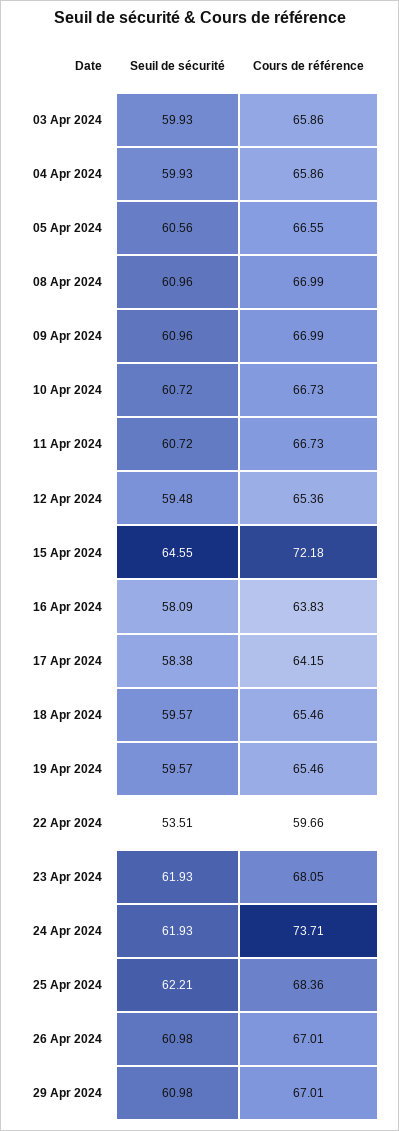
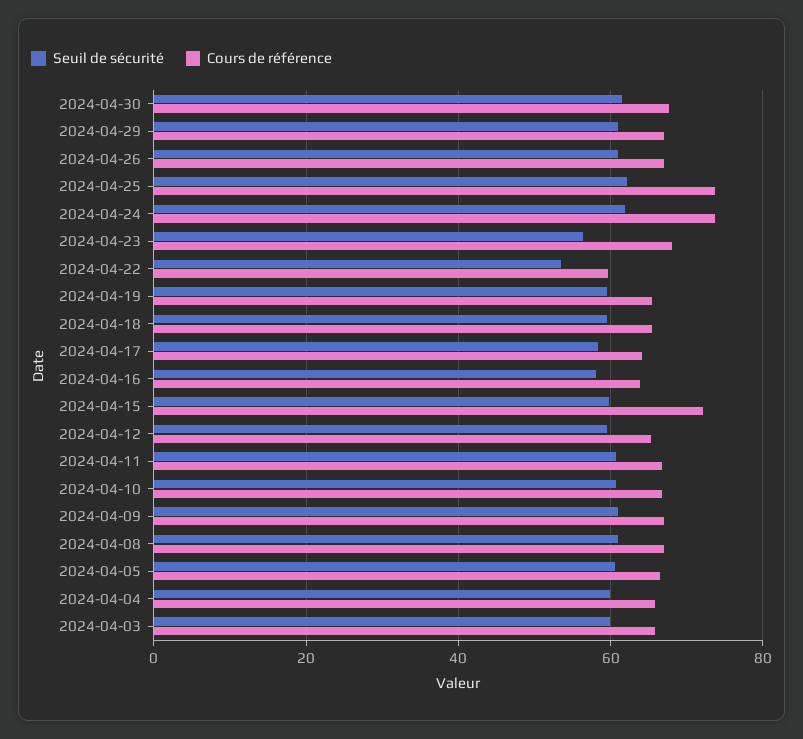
  {
    "Seuil de sécurité": {
      "03 Apr 2024": 59.93,
      "04 Apr 2024": 59.93,
      "05 Apr 2024": 60.56,
      "08 Apr 2024": 60.96,
      "09 Apr 2024": 60.96,
      "10 Apr 2024": 60.72,
      "11 Apr 2024": 60.72,
      "12 Apr 2024": 59.48,
-     "15 Apr 2024": 64.55,
+     "15 Apr 2024": 60,
      "16 Apr 2024": 58.09,
      "17 Apr 2024": 58.38,
      "18 Apr 2024": 59.57,
      "19 Apr 2024": 59.57,
      "22 Apr 2024": 53.51,
-     "23 Apr 2024": 61.93,
+     "23 Apr 2024": 56,
      "24 Apr 2024": 61.93,
      "25 Apr 2024": 62.21,
      "26 Apr 2024": 60.98,
-     "29 Apr 2024": 60.98
+     "29 Apr 2024": 60.98,
+     "2024-04-30": 62
    },
    "Cours de référence": {
      "03 Apr 2024": 65.86,
      "04 Apr 2024": 65.86,
      "05 Apr 2024": 66.55,
      "08 Apr 2024": 66.99,
      "09 Apr 2024": 66.99,
      "10 Apr 2024": 66.73,
      "11 Apr 2024": 66.73,
      "12 Apr 2024": 65.36,
      "15 Apr 2024": 72.18,
      "16 Apr 2024": 63.83,
      "17 Apr 2024": 64.15,
      "18 Apr 2024": 65.46,
      "19 Apr 2024": 65.46,
      "22 Apr 2024": 59.66,
      "23 Apr 2024": 68.05,
      "24 Apr 2024": 73.71,
-     "25 Apr 2024": 68.36,
+     "25 Apr 2024": 74,
      "26 Apr 2024": 67.01,
-     "29 Apr 2024": 67.01
+     "29 Apr 2024": 67.01,
+     "2024-04-30": 68
    }
  }

